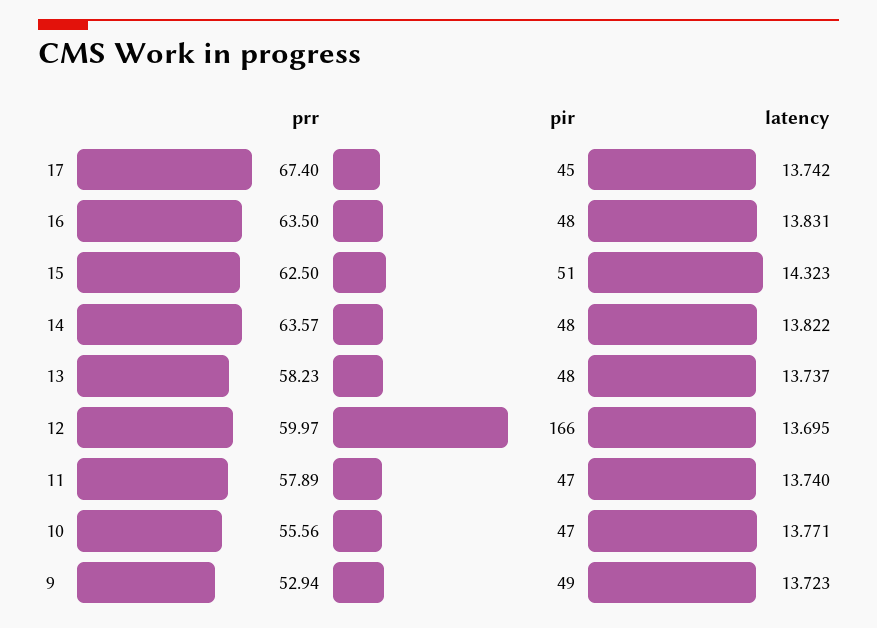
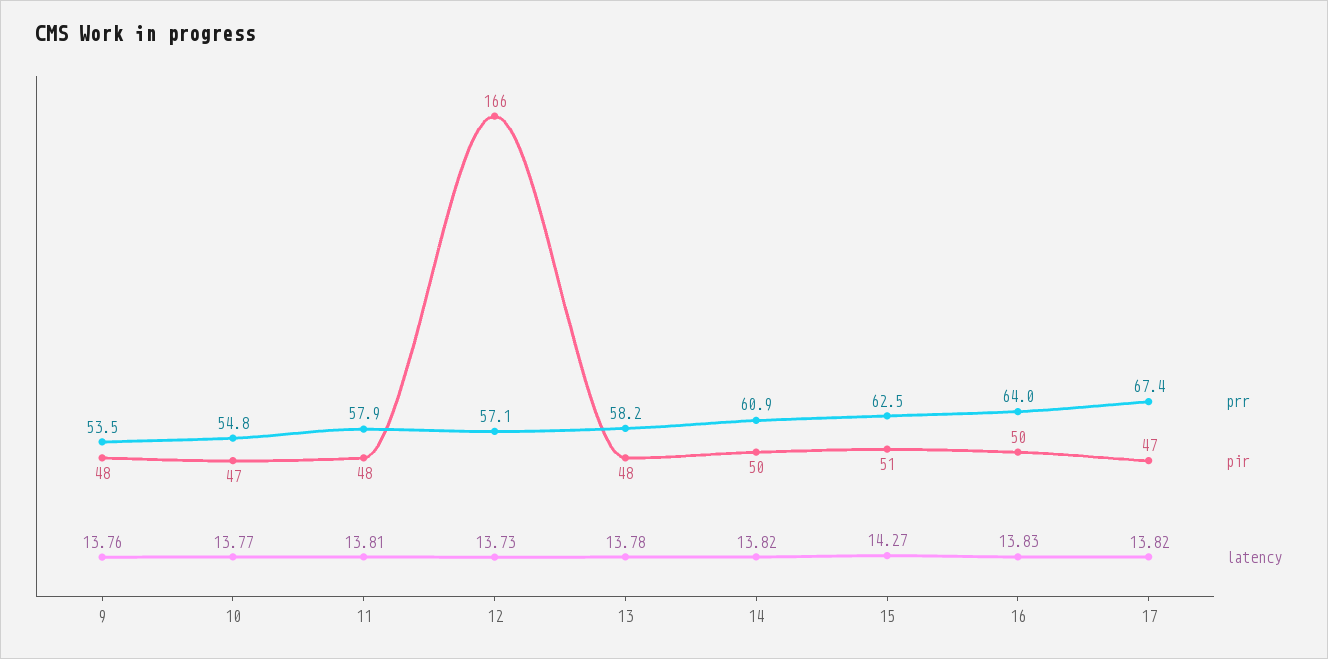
  {
    "prr": {
      "17": 67.4,
-     "16": 63.5,
+     "16": 64,
      "15": 62.5,
-     "14": 63.57,
+     "14": 60.9,
      "13": 58.23,
-     "12": 59.97,
+     "12": 57.1,
      "11": 57.89,
-     "10": 55.56,
+     "10": 54.8,
-     "9": 52.94
+     "9": 53.5
    },
    "pir": {
-     "17": 45,
+     "17": 47,
-     "16": 48,
+     "16": 50,
      "15": 51,
-     "14": 48,
+     "14": 50,
      "13": 48,
      "12": 166,
-     "11": 47,
+     "11": 48,
      "10": 47,
-     "9": 49
+     "9": 48
    },
    "latency": {
-     "17": 13.742,
+     "17": 13.82,
      "16": 13.831,
-     "15": 14.323,
+     "15": 14.27,
      "14": 13.822,
-     "13": 13.737,
+     "13": 13.78,
-     "12": 13.695,
+     "12": 13.73,
-     "11": 13.74,
+     "11": 13.81,
      "10": 13.771,
-     "9": 13.723
+     "9": 13.76
    }
  }

